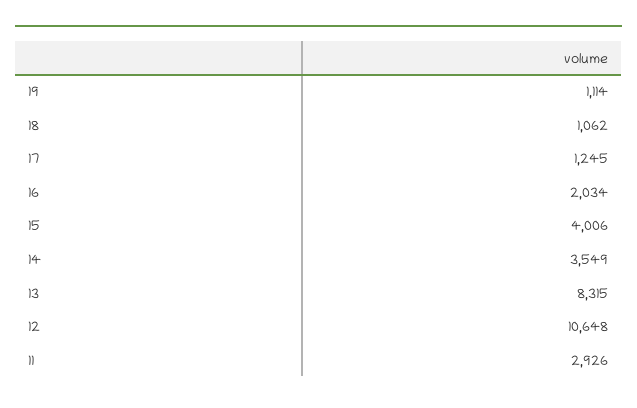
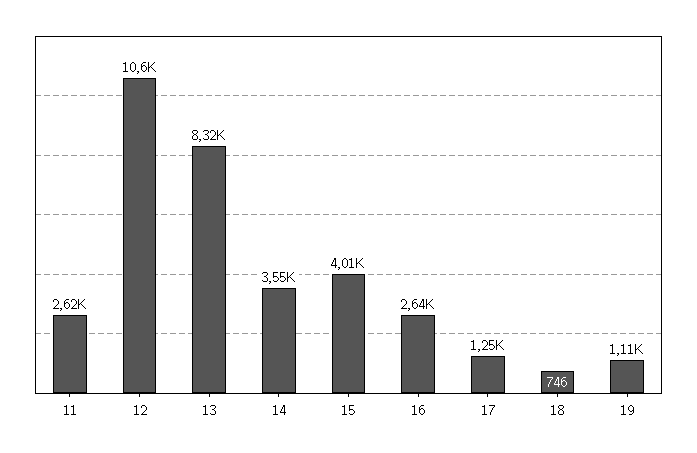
  {
    "19": 1114,
-   "18": 1062,
+   "18": 746,
    "17": 1245,
-   "16": 2034,
+   "16": 2640,
    "15": 4006,
    "14": 3549,
    "13": 8315,
    "12": 10648,
-   "11": 2926
+   "11": 2620
  }

